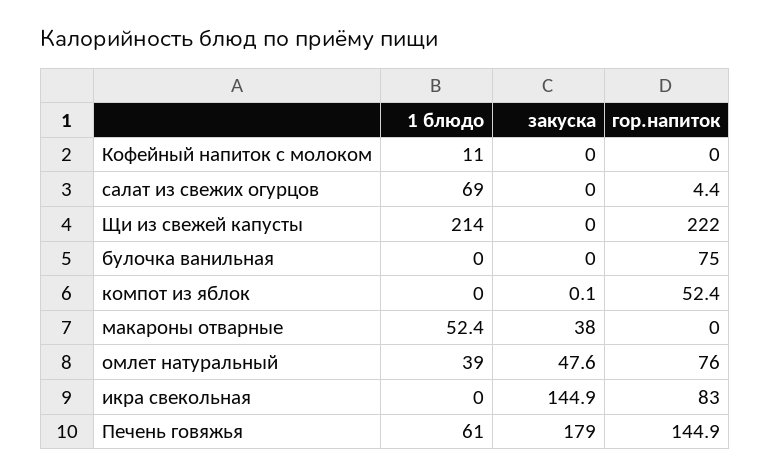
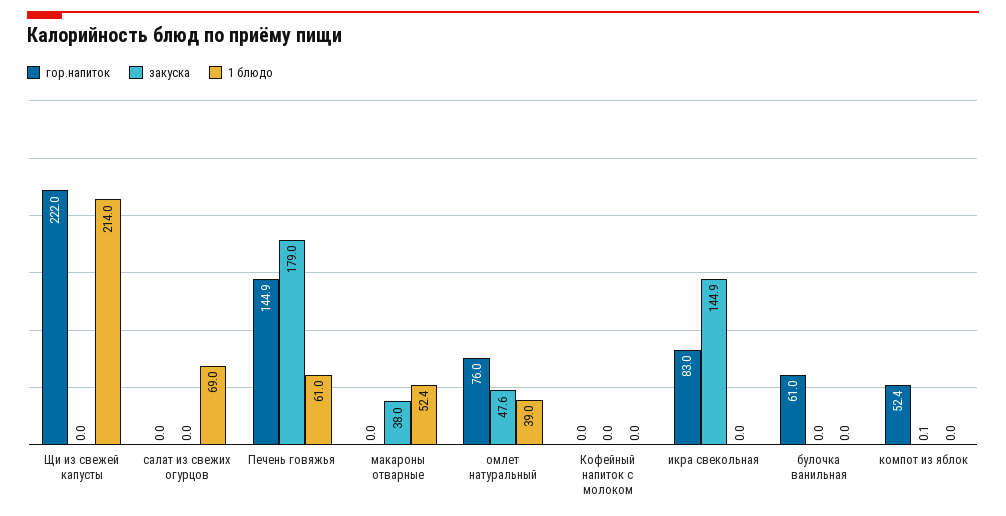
  {
    "1 блюдо": {
-     "Кофейный напиток с молоком": 11,
+     "Кофейный напиток с молоком": 0,
      "салат из свежих огурцов": 69,
      "Щи из свежей капусты": 214,
      "булочка ванильная": 0,
      "компот из яблок": 0,
      "макароны отварные": 52.4,
      "омлет натуральный": 39,
      "икра свекольная": 0,
      "Печень говяжья": 61
    },
    "закуска": {
      "Кофейный напиток с молоком": 0,
      "салат из свежих огурцов": 0,
      "Щи из свежей капусты": 0,
      "булочка ванильная": 0,
      "компот из яблок": 0.1,
      "макароны отварные": 38,
      "омлет натуральный": 47.6,
      "икра свекольная": 144.9,
      "Печень говяжья": 179
    },
    "гор.напиток": {
      "Кофейный напиток с молоком": 0,
-     "салат из свежих огурцов": 4.4,
+     "салат из свежих огурцов": 0,
      "Щи из свежей капусты": 222,
-     "булочка ванильная": 75,
+     "булочка ванильная": 61,
      "компот из яблок": 52.4,
      "макароны отварные": 0,
      "омлет натуральный": 76,
      "икра свекольная": 83,
      "Печень говяжья": 144.9
    }
  }

